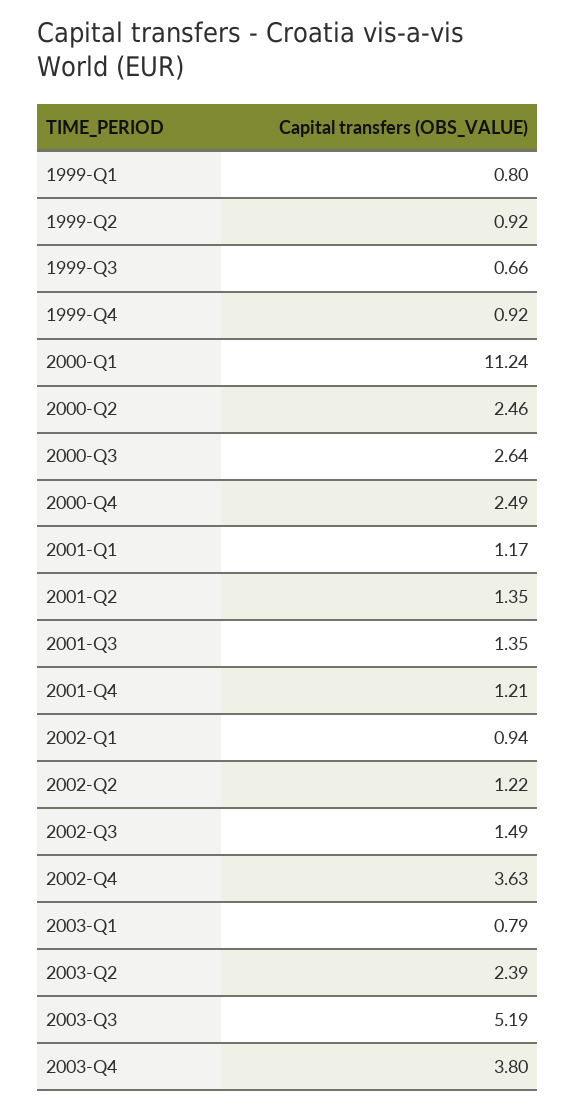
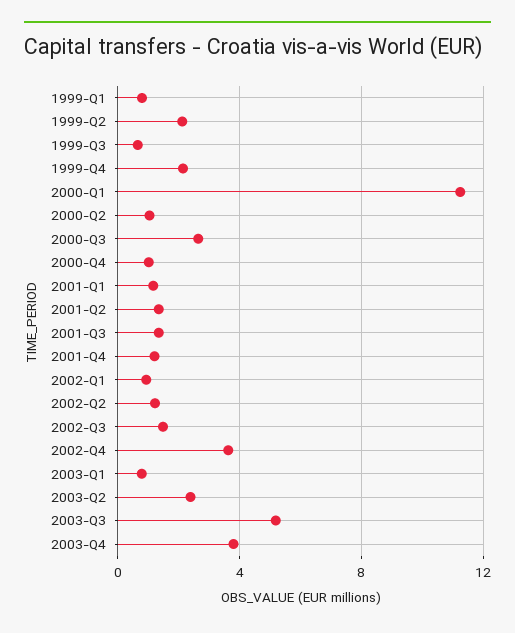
  {
    "1999-Q1": 0.8,
-   "1999-Q2": 0.92,
+   "1999-Q2": 2,
    "1999-Q3": 0.66,
-   "1999-Q4": 0.92,
+   "1999-Q4": 2,
    "2000-Q1": 11.24,
-   "2000-Q2": 2.46,
+   "2000-Q2": 1,
    "2000-Q3": 2.64,
-   "2000-Q4": 2.49,
+   "2000-Q4": 1,
    "2001-Q1": 1.17,
    "2001-Q2": 1.35,
    "2001-Q3": 1.35,
    "2001-Q4": 1.21,
    "2002-Q1": 0.94,
    "2002-Q2": 1.22,
    "2002-Q3": 1.49,
    "2002-Q4": 3.63,
    "2003-Q1": 0.79,
    "2003-Q2": 2.39,
    "2003-Q3": 5.19,
    "2003-Q4": 3.8
  }

